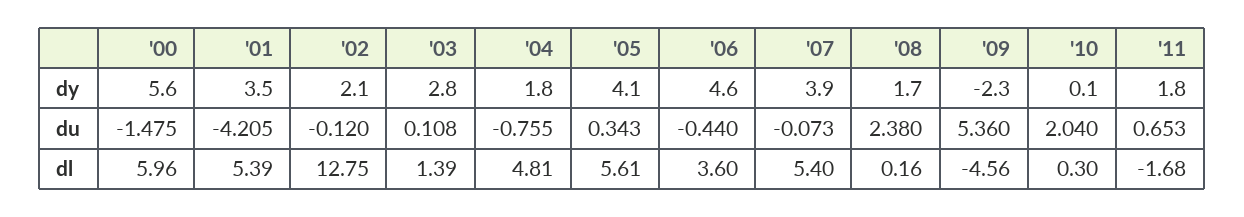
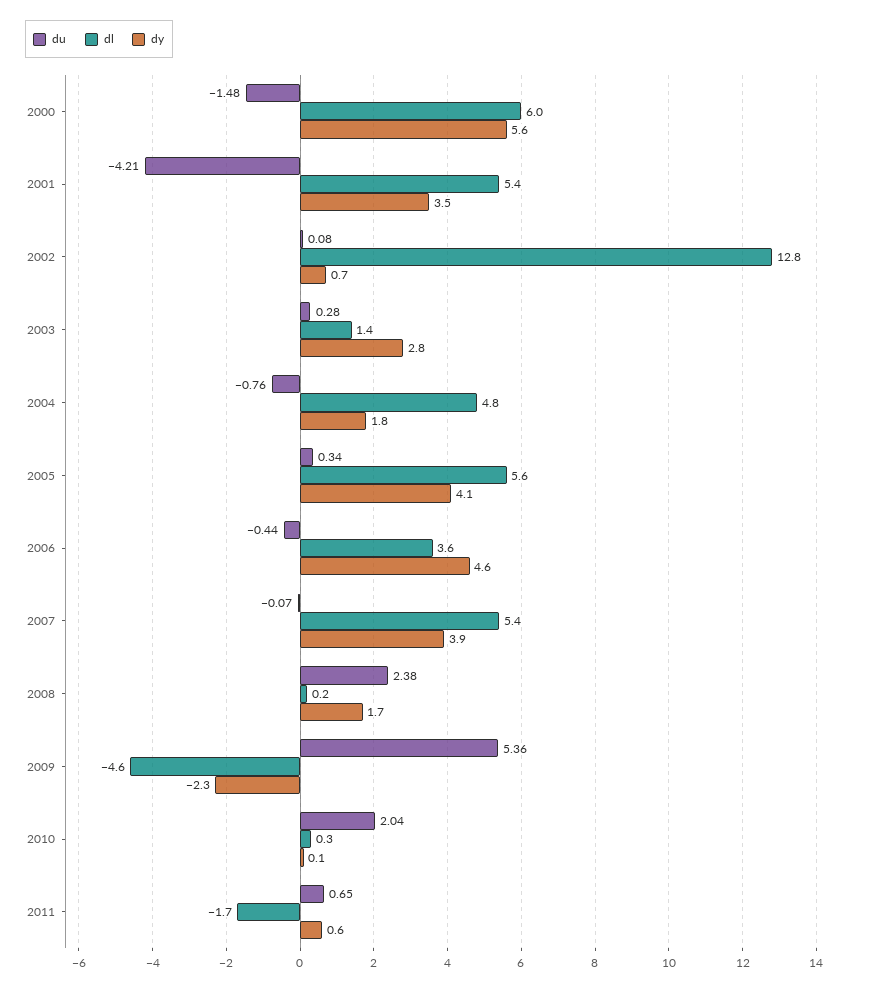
  {
    "dy": {
      "'00": 5.6,
      "'01": 3.5,
-     "'02": 2.1,
+     "'02": 0.7,
      "'03": 2.8,
      "'04": 1.8,
      "'05": 4.1,
      "'06": 4.6,
      "'07": 3.9,
      "'08": 1.7,
      "'09": -2.3,
      "'10": 0.1,
-     "'11": 1.8
+     "'11": 0.6
    },
    "du": {
      "'00": -1.475,
      "'01": -4.205,
-     "'02": -0.12,
+     "'02": 0.08,
-     "'03": 0.108,
+     "'03": 0.28,
      "'04": -0.755,
      "'05": 0.343,
      "'06": -0.44,
      "'07": -0.073,
      "'08": 2.38,
      "'09": 5.36,
      "'10": 2.04,
      "'11": 0.653
    },
    "dl": {
      "'00": 5.96,
      "'01": 5.39,
      "'02": 12.75,
      "'03": 1.39,
      "'04": 4.81,
      "'05": 5.61,
      "'06": 3.6,
      "'07": 5.4,
      "'08": 0.16,
      "'09": -4.56,
      "'10": 0.3,
      "'11": -1.68
    }
  }

